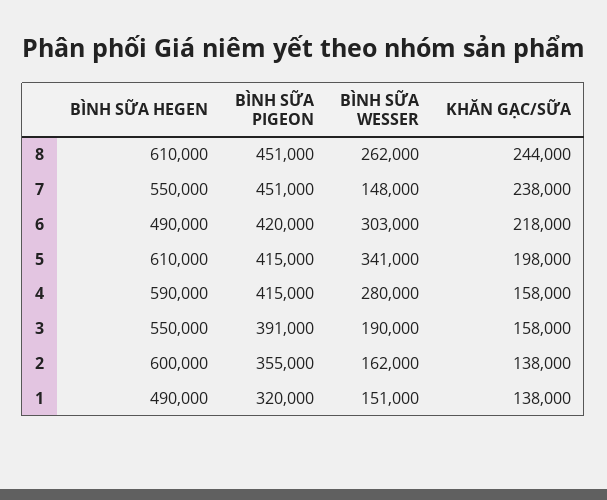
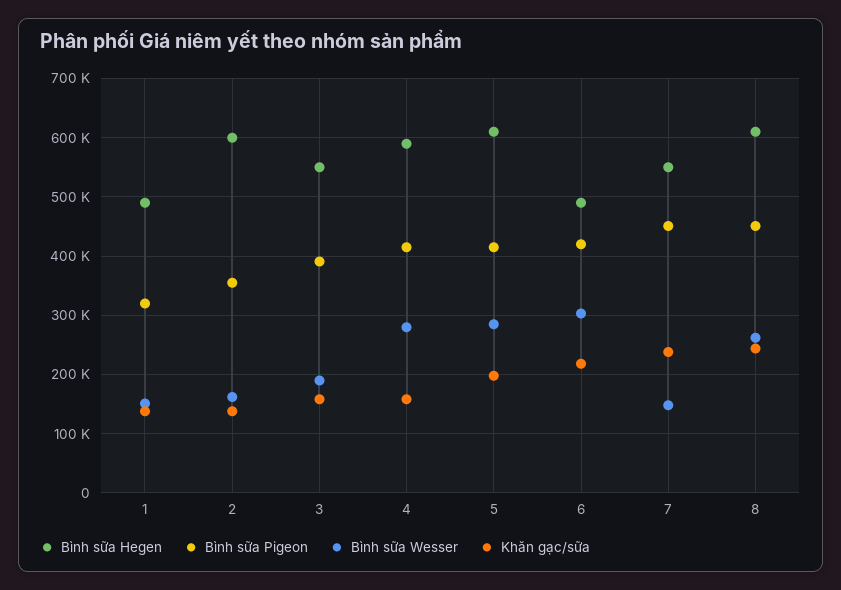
  {
    "BÌNH SỮA HEGEN": {
      "8": 610000,
      "7": 550000,
      "6": 490000,
      "5": 610000,
      "4": 590000,
      "3": 550000,
      "2": 600000,
      "1": 490000
    },
    "BÌNH SỮA PIGEON": {
      "8": 451000,
      "7": 451000,
      "6": 420000,
      "5": 415000,
      "4": 415000,
      "3": 391000,
      "2": 355000,
      "1": 320000
    },
    "BÌNH SỮA WESSER": {
      "8": 262000,
      "7": 148000,
      "6": 303000,
-     "5": 341000,
+     "5": 280000,
      "4": 280000,
      "3": 190000,
      "2": 162000,
      "1": 151000
    },
    "KHĂN GẠC/SỮA": {
      "8": 244000,
      "7": 238000,
      "6": 218000,
      "5": 198000,
      "4": 158000,
      "3": 158000,
      "2": 138000,
      "1": 138000
    }
  }

